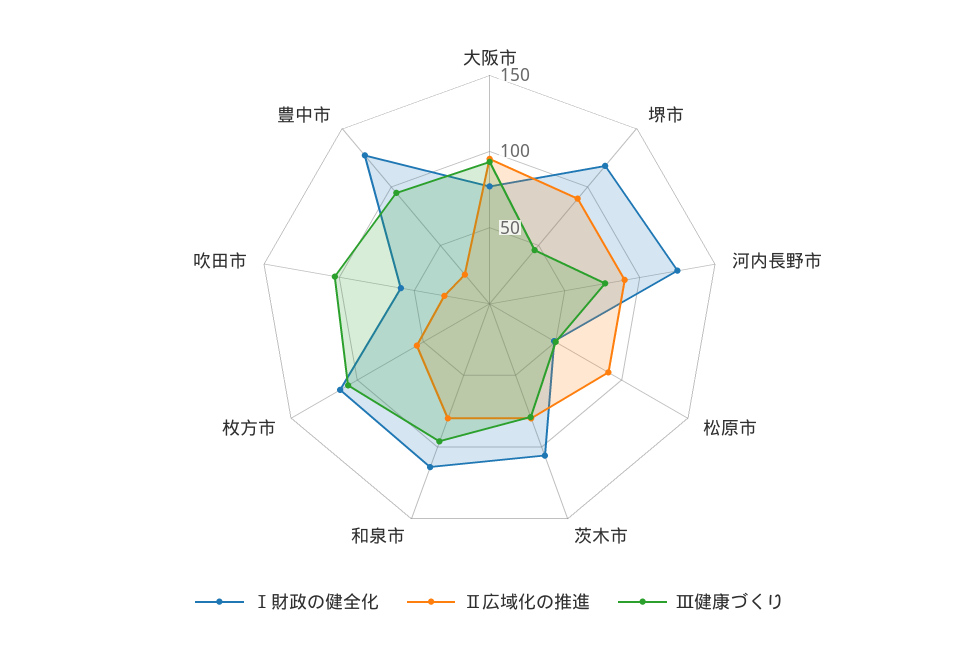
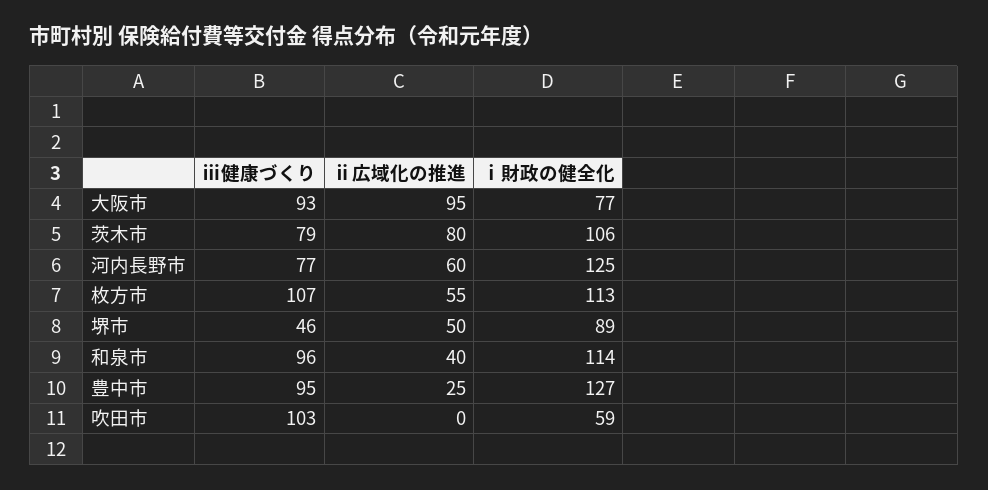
  {
    "Ⅰ財政の健全化": {
      "大阪市": 77,
-     "堺市": 120,
+     "堺市": 89,
      "河内長野市": 125,
-     "松原市": 50,
      "茨木市": 106,
      "和泉市": 114,
      "枚方市": 113,
      "吹田市": 59,
      "豊中市": 127
    },
    "Ⅱ広域化の推進": {
      "大阪市": 95,
-     "堺市": 90,
+     "堺市": 50,
-     "河内長野市": 90,
+     "河内長野市": 60,
-     "松原市": 90,
      "茨木市": 80,
-     "和泉市": 80,
+     "和泉市": 40,
      "枚方市": 55,
-     "吹田市": 30,
+     "吹田市": 0,
      "豊中市": 25
    },
    "Ⅲ健康づくり": {
      "大阪市": 93,
      "堺市": 46,
      "河内長野市": 77,
-     "松原市": 50,
      "茨木市": 79,
      "和泉市": 96,
      "枚方市": 107,
      "吹田市": 103,
      "豊中市": 95
    }
  }

